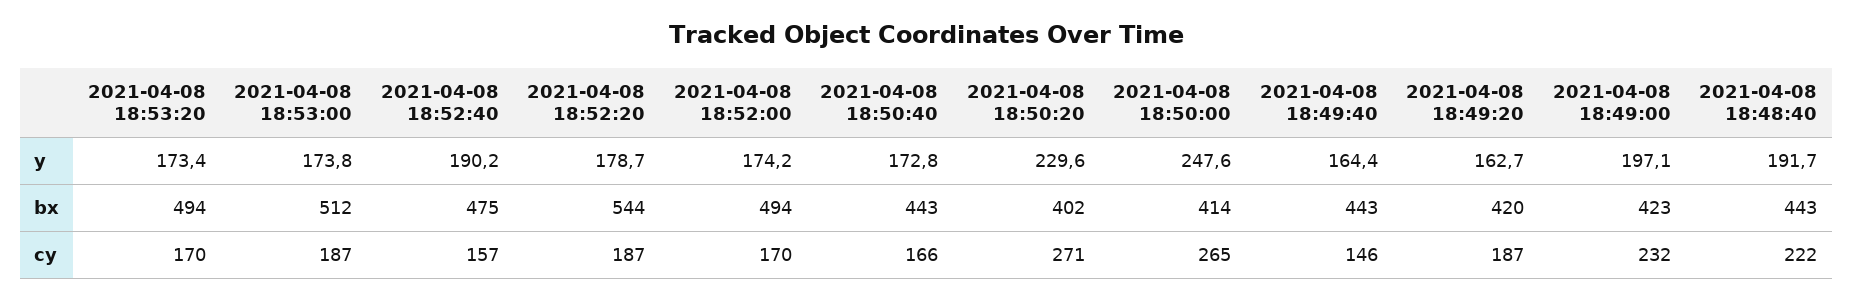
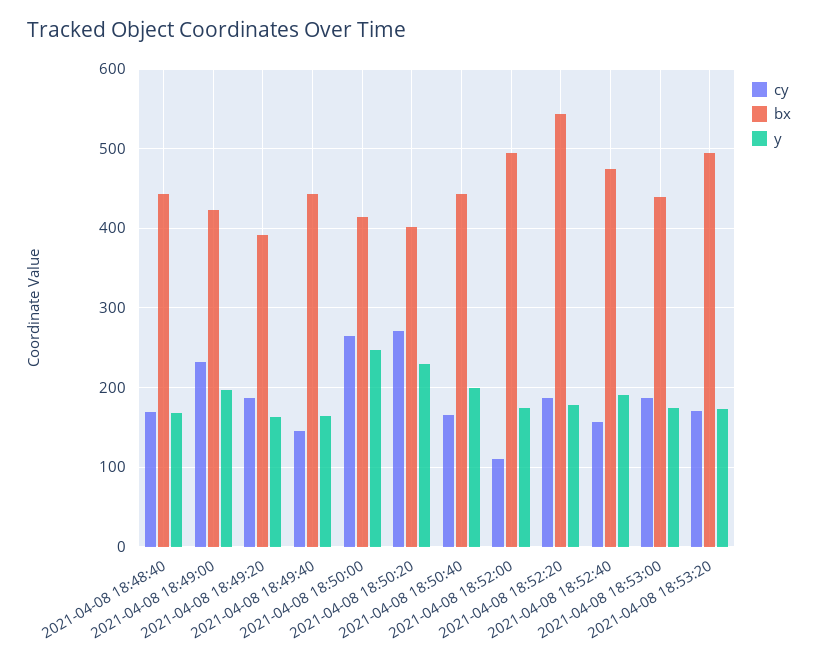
  {
    "y": {
      "2021-04-08 18:53:20": 173.4,
      "2021-04-08 18:53:00": 173.8,
      "2021-04-08 18:52:40": 190.2,
      "2021-04-08 18:52:20": 178.7,
      "2021-04-08 18:52:00": 174.2,
-     "2021-04-08 18:50:40": 172.8,
+     "2021-04-08 18:50:40": 200,
      "2021-04-08 18:50:20": 229.6,
      "2021-04-08 18:50:00": 247.6,
      "2021-04-08 18:49:40": 164.4,
      "2021-04-08 18:49:20": 162.7,
      "2021-04-08 18:49:00": 197.1,
-     "2021-04-08 18:48:40": 191.7
+     "2021-04-08 18:48:40": 170
    },
    "bx": {
      "2021-04-08 18:53:20": 494,
-     "2021-04-08 18:53:00": 512,
+     "2021-04-08 18:53:00": 440,
      "2021-04-08 18:52:40": 475,
      "2021-04-08 18:52:20": 544,
      "2021-04-08 18:52:00": 494,
      "2021-04-08 18:50:40": 443,
      "2021-04-08 18:50:20": 402,
      "2021-04-08 18:50:00": 414,
      "2021-04-08 18:49:40": 443,
-     "2021-04-08 18:49:20": 420,
+     "2021-04-08 18:49:20": 390,
      "2021-04-08 18:49:00": 423,
      "2021-04-08 18:48:40": 443
    },
    "cy": {
      "2021-04-08 18:53:20": 170,
      "2021-04-08 18:53:00": 187,
      "2021-04-08 18:52:40": 157,
      "2021-04-08 18:52:20": 187,
-     "2021-04-08 18:52:00": 170,
+     "2021-04-08 18:52:00": 110,
      "2021-04-08 18:50:40": 166,
      "2021-04-08 18:50:20": 271,
      "2021-04-08 18:50:00": 265,
      "2021-04-08 18:49:40": 146,
      "2021-04-08 18:49:20": 187,
      "2021-04-08 18:49:00": 232,
-     "2021-04-08 18:48:40": 222
+     "2021-04-08 18:48:40": 170
    }
  }

